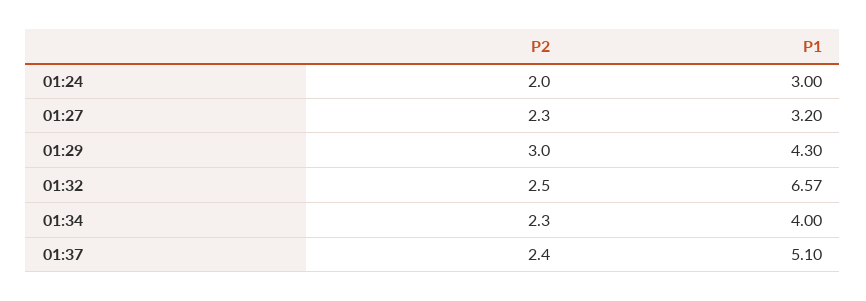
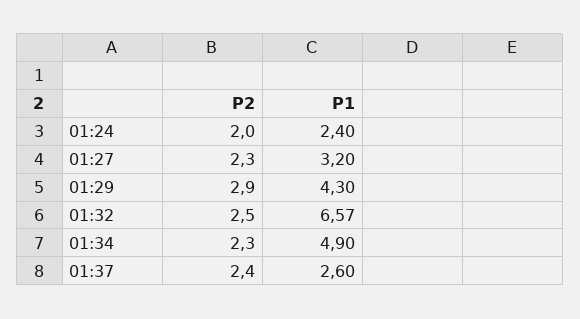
  {
    "P2": {
      "01:24": 2,
      "01:27": 2.3,
-     "01:29": 3,
+     "01:29": 2.9,
      "01:32": 2.5,
      "01:34": 2.3,
      "01:37": 2.4
    },
    "P1": {
-     "01:24": 3,
+     "01:24": 2.4,
      "01:27": 3.2,
      "01:29": 4.3,
      "01:32": 6.57,
-     "01:34": 4,
+     "01:34": 4.9,
-     "01:37": 5.1
+     "01:37": 2.6
    }
  }

